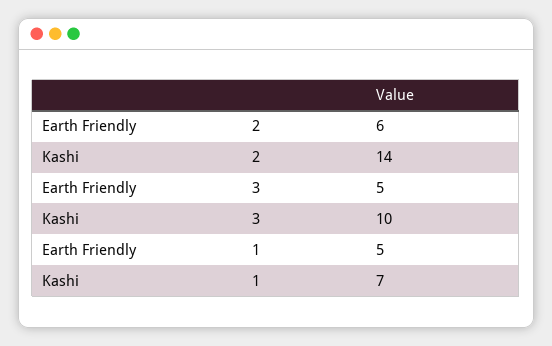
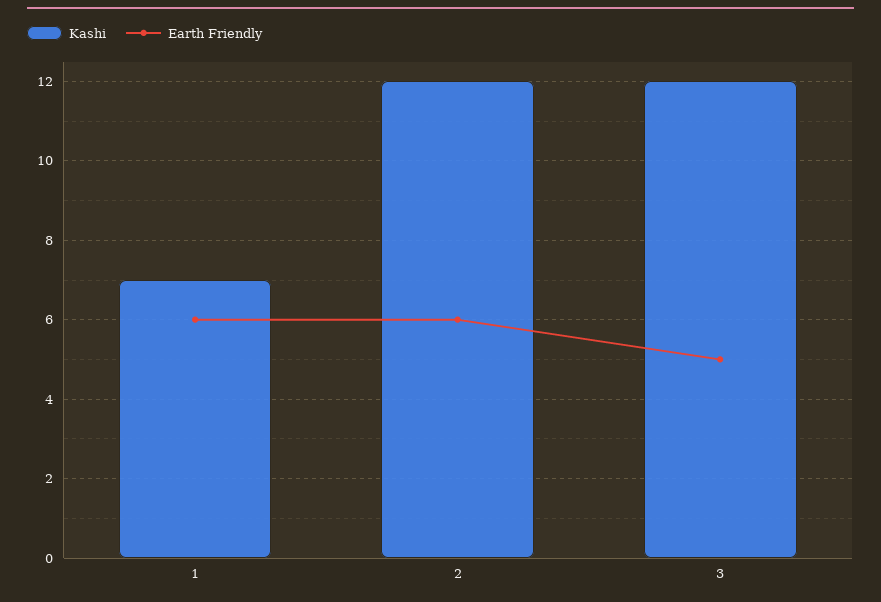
  {
    "Earth Friendly": {
      "2": 6,
      "3": 5,
-     "1": 5
+     "1": 6
    },
    "Kashi": {
-     "2": 14,
+     "2": 12,
-     "3": 10,
+     "3": 12,
      "1": 7
    }
  }

